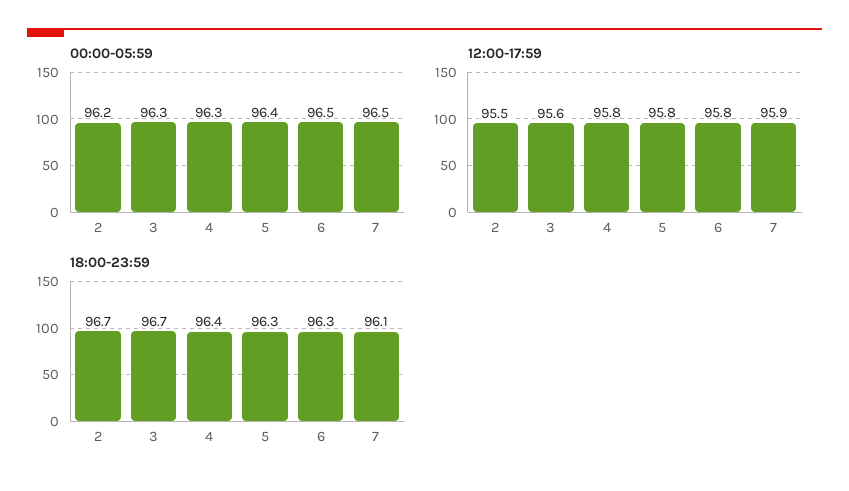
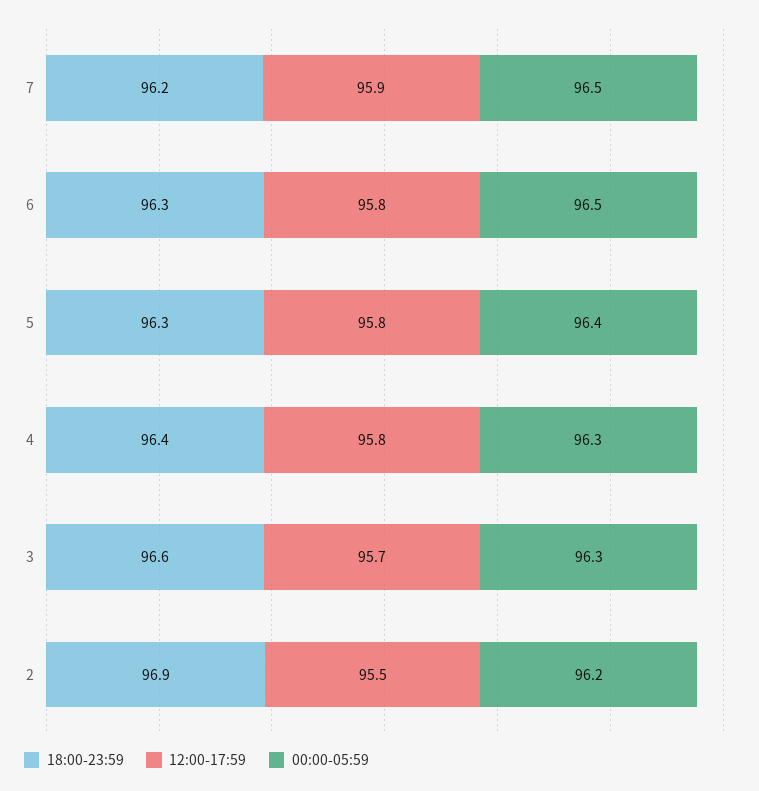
  {
    "00:00-05:59": {
      "2": 96.2,
      "3": 96.3,
      "4": 96.3,
      "5": 96.4,
      "6": 96.5,
      "7": 96.5
    },
    "12:00-17:59": {
      "2": 95.5,
-     "3": 95.6,
+     "3": 95.7,
      "4": 95.8,
      "5": 95.8,
      "6": 95.8,
      "7": 95.9
    },
    "18:00-23:59": {
-     "2": 96.7,
+     "2": 96.9,
-     "3": 96.7,
+     "3": 96.6,
      "4": 96.4,
      "5": 96.3,
      "6": 96.3,
-     "7": 96.1
+     "7": 96.2
    }
  }

